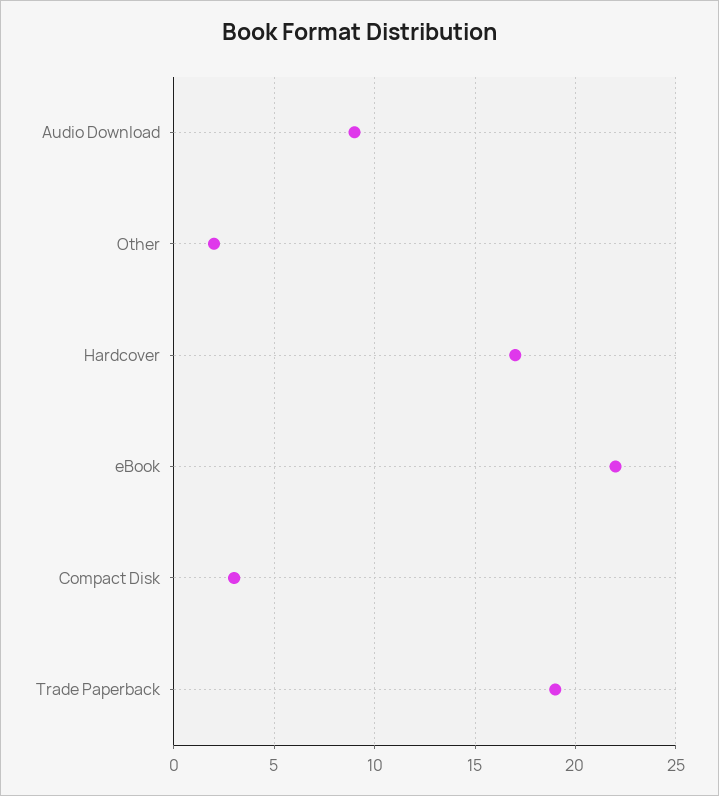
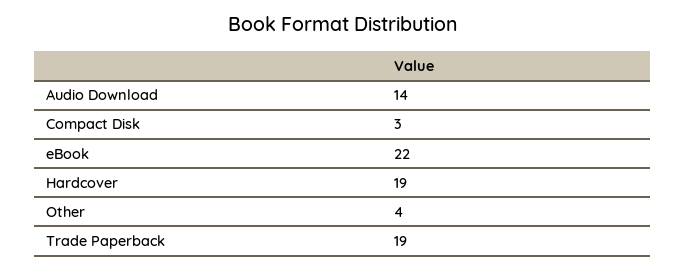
  {
-   "Audio Download": 9,
+   "Audio Download": 14,
-   "Other": 2,
+   "Other": 4,
-   "Hardcover": 17,
+   "Hardcover": 19,
    "eBook": 22,
    "Compact Disk": 3,
    "Trade Paperback": 19
  }

